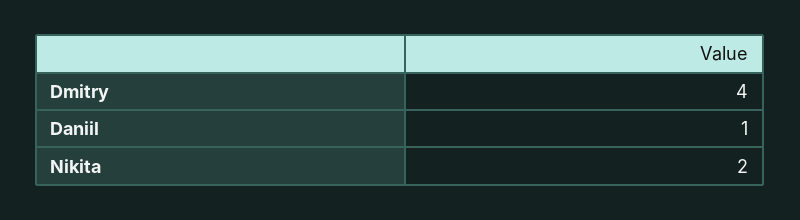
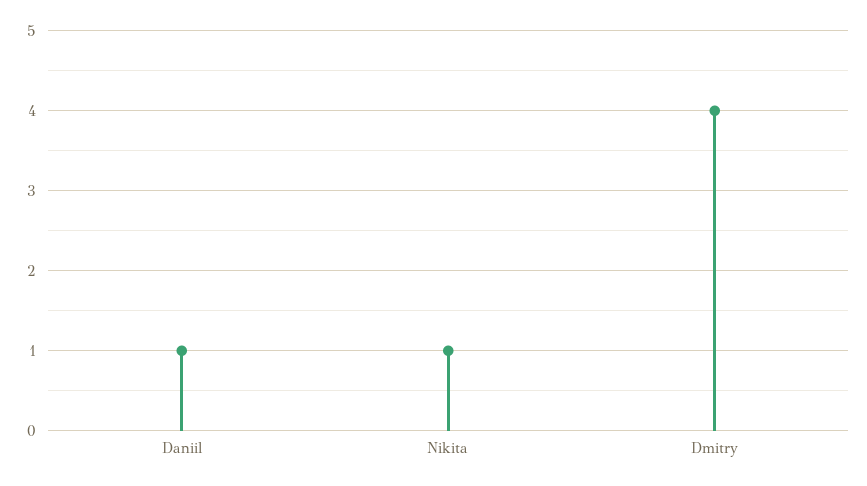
  {
    "Dmitry": 4,
    "Daniil": 1,
-   "Nikita": 2
+   "Nikita": 1
  }

